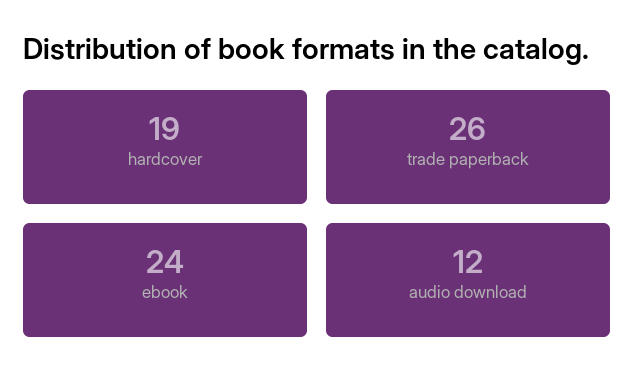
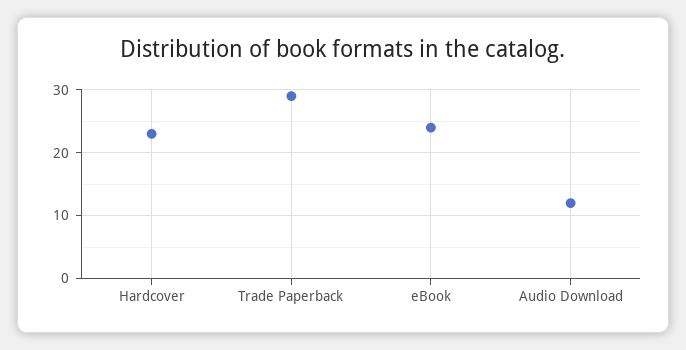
  {
-   "hardcover": 19,
+   "hardcover": 23,
-   "trade paperback": 26,
+   "trade paperback": 29,
    "ebook": 24,
    "audio download": 12
  }

